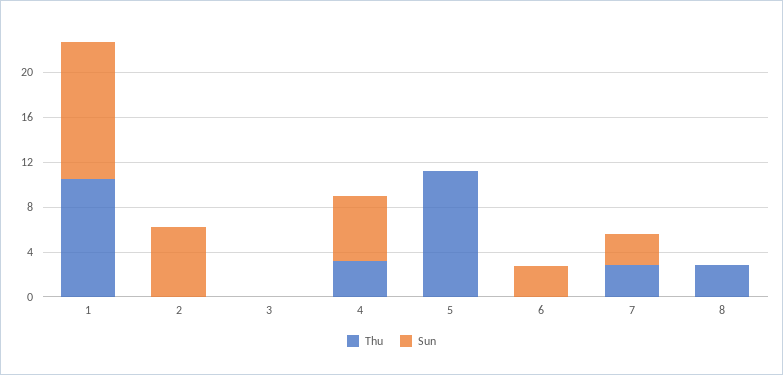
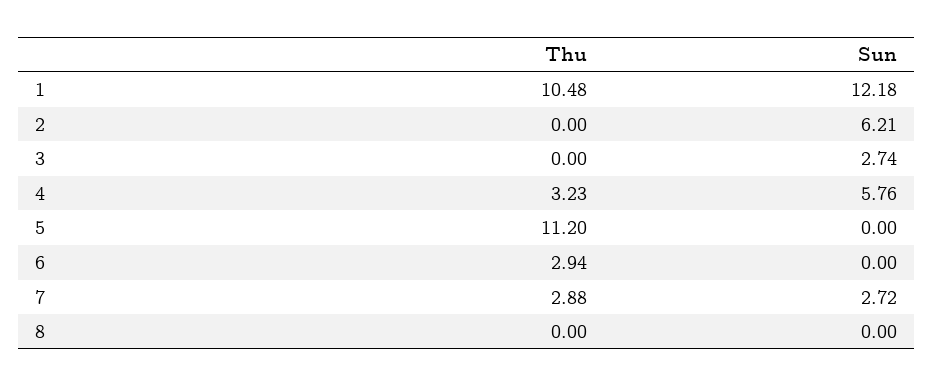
  {
    "Thu": {
      "1": 10.48,
      "2": 0,
      "3": 0,
      "4": 3.23,
      "5": 11.2,
-     "6": 0,
+     "6": 2.94,
      "7": 2.88,
-     "8": 3
+     "8": 0
    },
    "Sun": {
      "1": 12.18,
      "2": 6.21,
-     "3": 0,
+     "3": 2.74,
      "4": 5.76,
      "5": 0,
-     "6": 3,
+     "6": 0,
      "7": 2.72,
      "8": 0
    }
  }

